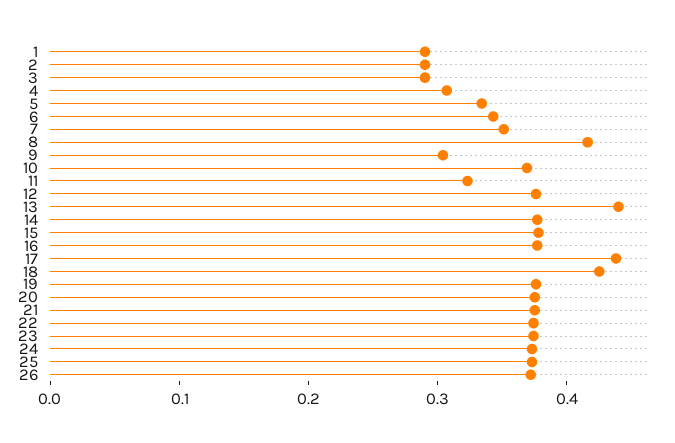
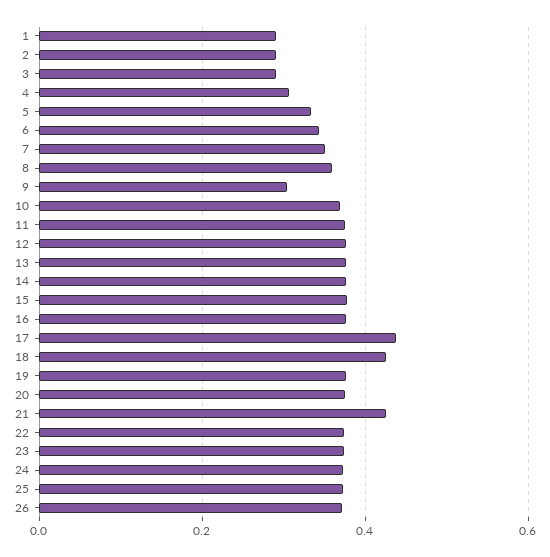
  {
    "1": 0.3,
    "2": 0.3,
    "3": 0.3,
    "4": 0.3,
    "5": 0.34,
    "6": 0.34,
    "7": 0.36,
-   "8": 0.42,
+   "8": 0.36,
    "9": 0.3,
    "10": 0.36,
-   "11": 0.32,
+   "11": 0.38,
    "12": 0.38,
-   "13": 0.44,
+   "13": 0.38,
    "14": 0.38,
    "15": 0.38,
    "16": 0.38,
    "17": 0.44,
    "18": 0.42,
    "19": 0.38,
    "20": 0.38,
-   "21": 0.38,
+   "21": 0.42,
    "22": 0.38,
    "23": 0.38,
    "24": 0.38,
    "25": 0.38,
    "26": 0.38
  }

